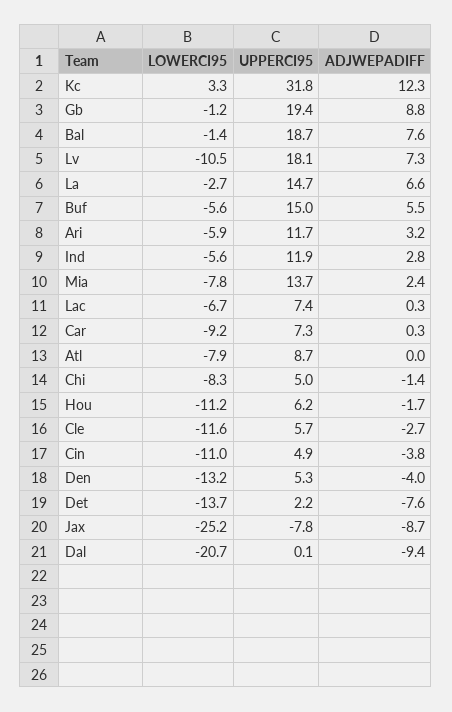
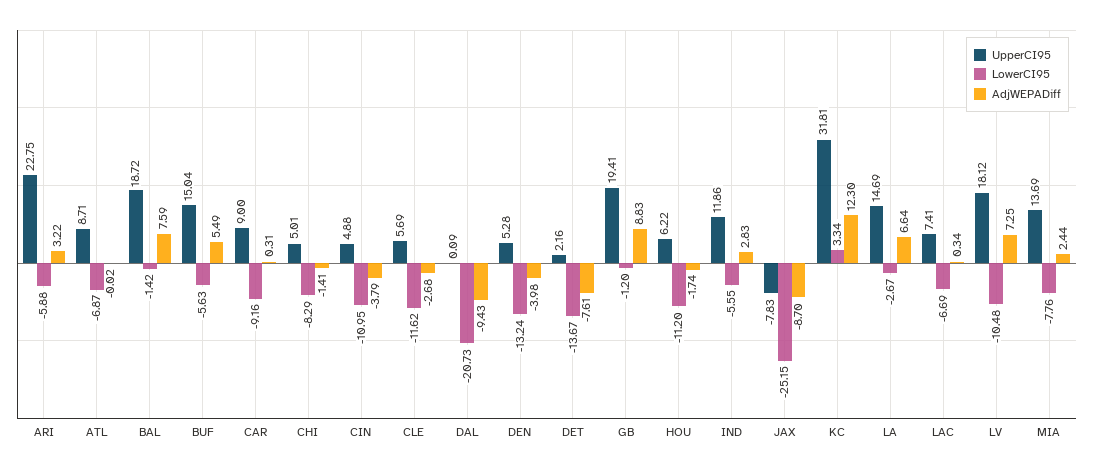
  {
    "LOWERCI95": {
      "Kc": 3.34,
      "Gb": -1.2,
      "Bal": -1.42,
      "Lv": -10.48,
      "La": -2.67,
      "Buf": -5.63,
      "Ari": -5.88,
      "Ind": -5.55,
      "Mia": -7.76,
      "Lac": -6.69,
      "Car": -9.16,
-     "Atl": -7.9,
+     "Atl": -6.87,
      "Chi": -8.29,
      "Hou": -11.2,
      "Cle": -11.62,
      "Cin": -10.95,
      "Den": -13.24,
      "Det": -13.67,
      "Jax": -25.15,
      "Dal": -20.73
    },
    "UPPERCI95": {
      "Kc": 31.81,
      "Gb": 19.41,
      "Bal": 18.72,
      "Lv": 18.12,
      "La": 14.69,
      "Buf": 15.04,
-     "Ari": 11.7,
+     "Ari": 22.75,
      "Ind": 11.86,
      "Mia": 13.69,
      "Lac": 7.41,
-     "Car": 7.3,
+     "Car": 9,
      "Atl": 8.71,
      "Chi": 5.01,
      "Hou": 6.22,
      "Cle": 5.69,
      "Cin": 4.88,
      "Den": 5.28,
      "Det": 2.16,
      "Jax": -7.83,
      "Dal": 0.09
    },
    "ADJWEPADIFF": {
      "Kc": 12.3,
      "Gb": 8.83,
      "Bal": 7.59,
      "Lv": 7.25,
      "La": 6.64,
      "Buf": 5.49,
      "Ari": 3.22,
      "Ind": 2.83,
      "Mia": 2.44,
      "Lac": 0.34,
      "Car": 0.31,
      "Atl": -0.02,
      "Chi": -1.41,
      "Hou": -1.74,
      "Cle": -2.68,
      "Cin": -3.79,
      "Den": -3.98,
      "Det": -7.61,
      "Jax": -8.7,
      "Dal": -9.43
    }
  }

